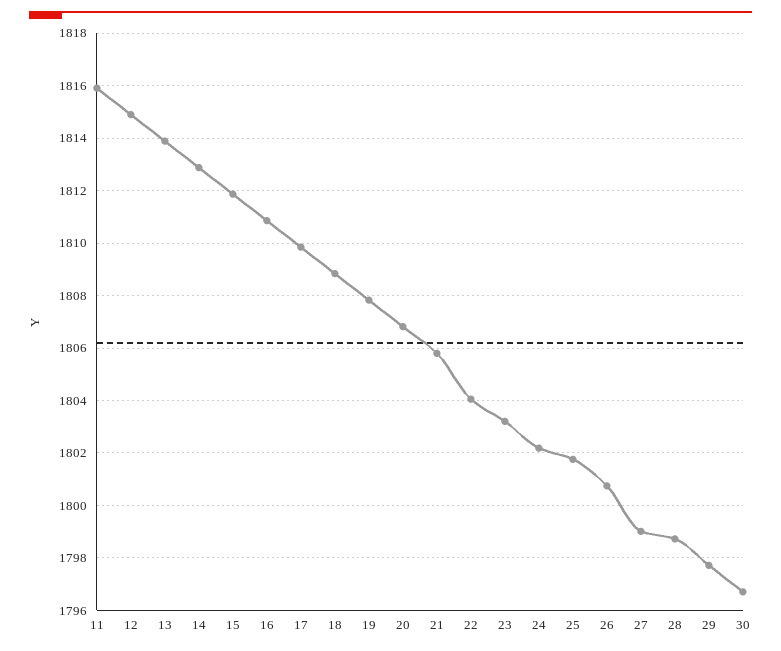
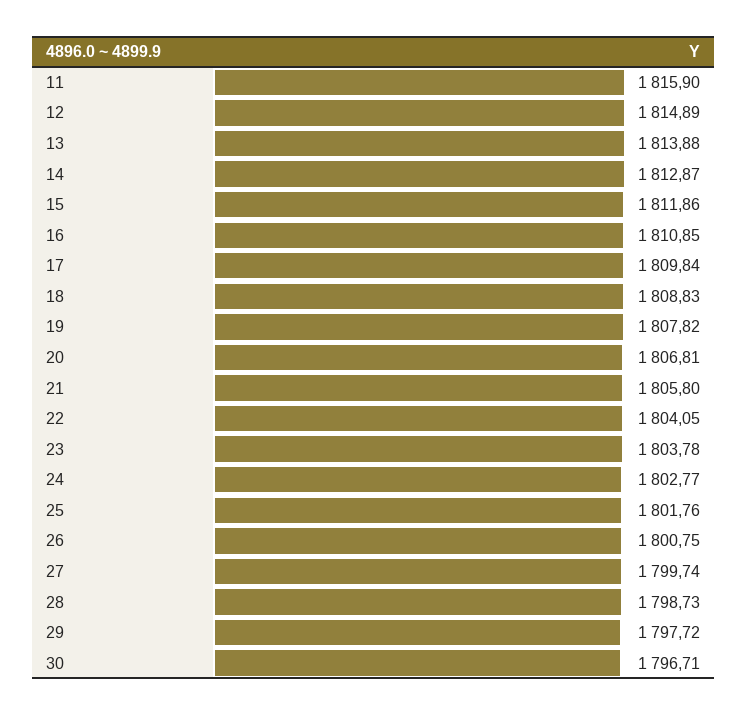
  {
    "11": 1815.9,
    "12": 1814.89,
    "13": 1813.88,
    "14": 1812.87,
    "15": 1811.86,
    "16": 1810.85,
    "17": 1809.84,
    "18": 1808.83,
    "19": 1807.82,
    "20": 1806.81,
    "21": 1805.8,
    "22": 1804.05,
-   "23": 1803.25,
+   "23": 1803.78,
-   "24": 1802.25,
+   "24": 1802.77,
    "25": 1801.76,
    "26": 1800.75,
-   "27": 1799,
+   "27": 1799.74,
    "28": 1798.73,
    "29": 1797.72,
    "30": 1796.71
  }

